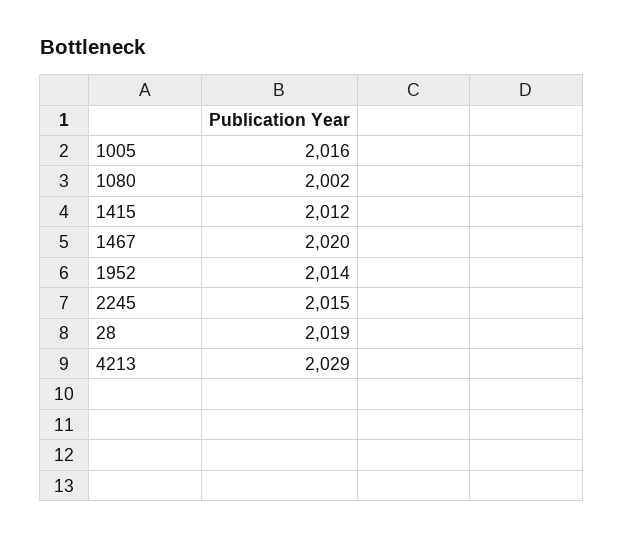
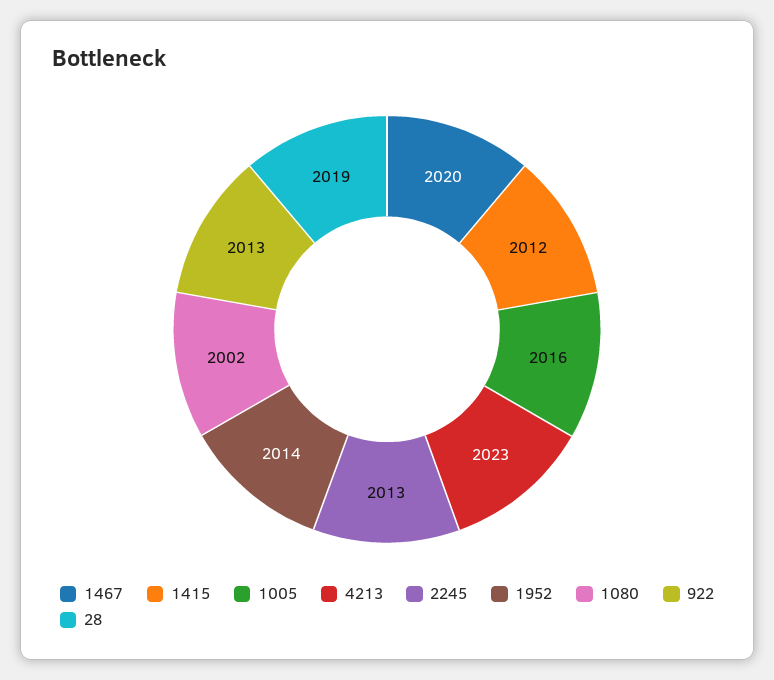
  {
    "1005": 2016,
    "1080": 2002,
    "1415": 2012,
    "1467": 2020,
    "1952": 2014,
-   "2245": 2015,
+   "2245": 2013,
    "28": 2019,
-   "4213": 2029
+   "4213": 2023,
+   "922": 2013
  }

